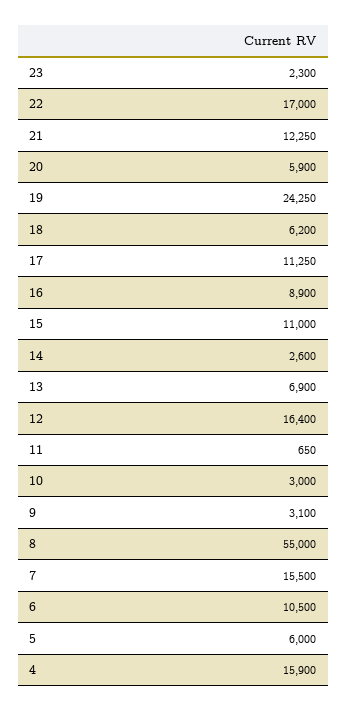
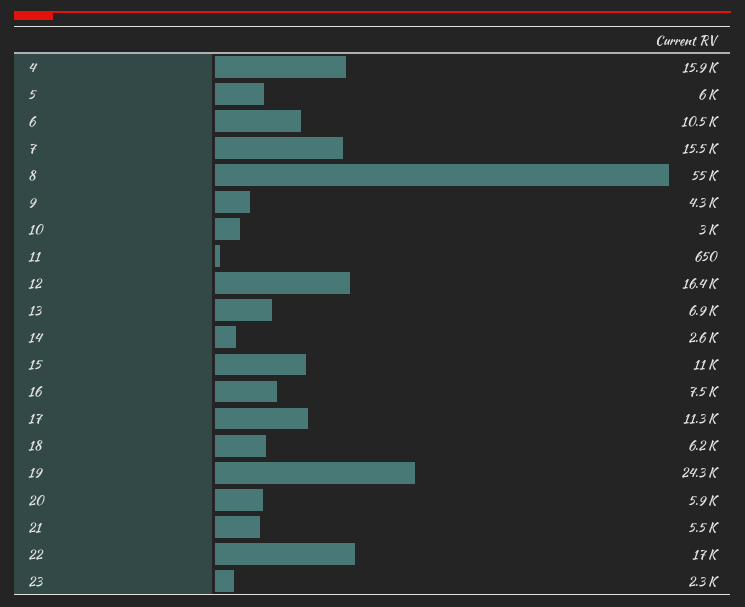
  {
    "23": 2300,
    "22": 17000,
-   "21": 12250,
+   "21": 5500,
    "20": 5900,
    "19": 24250,
    "18": 6200,
    "17": 11250,
-   "16": 8900,
+   "16": 7500,
    "15": 11000,
    "14": 2600,
    "13": 6900,
    "12": 16400,
    "11": 650,
    "10": 3000,
-   "9": 3100,
+   "9": 4300,
    "8": 55000,
    "7": 15500,
    "6": 10500,
    "5": 6000,
    "4": 15900
  }

